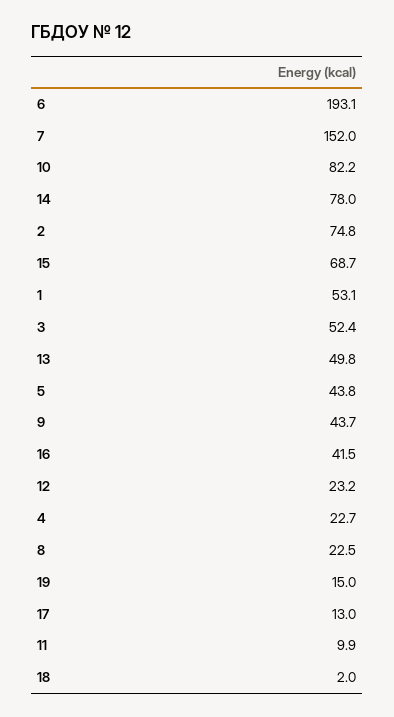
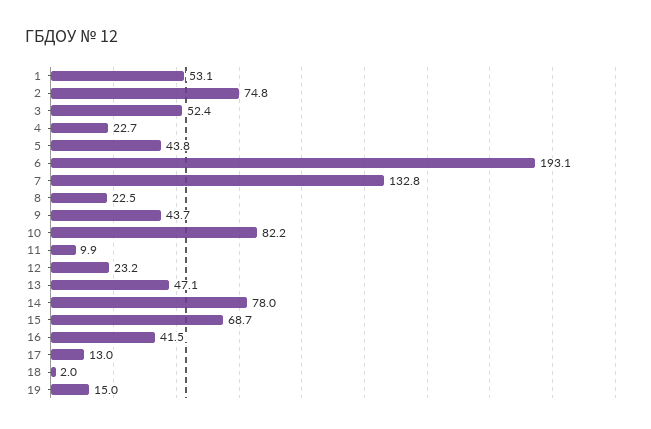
  {
    "6": 193.1,
-   "7": 152,
+   "7": 132.8,
    "10": 82.2,
    "14": 78,
    "2": 74.8,
    "15": 68.7,
    "1": 53.1,
    "3": 52.4,
-   "13": 49.8,
+   "13": 47.1,
    "5": 43.8,
    "9": 43.7,
    "16": 41.5,
    "12": 23.2,
    "4": 22.7,
    "8": 22.5,
    "19": 15,
    "17": 13,
    "11": 9.9,
    "18": 2
  }

